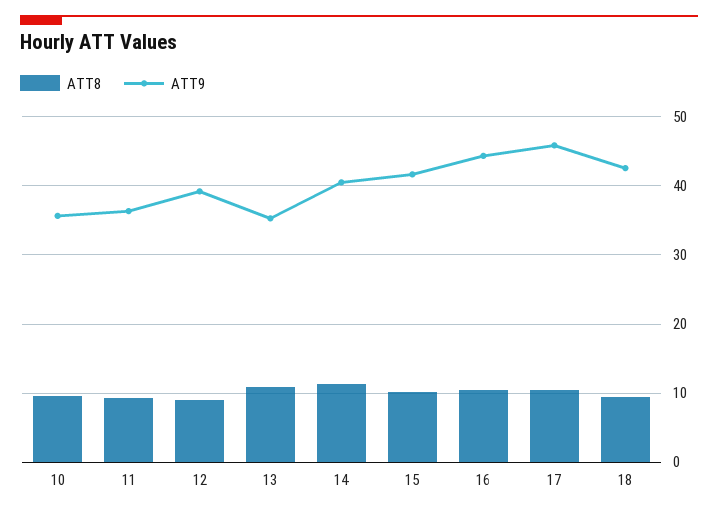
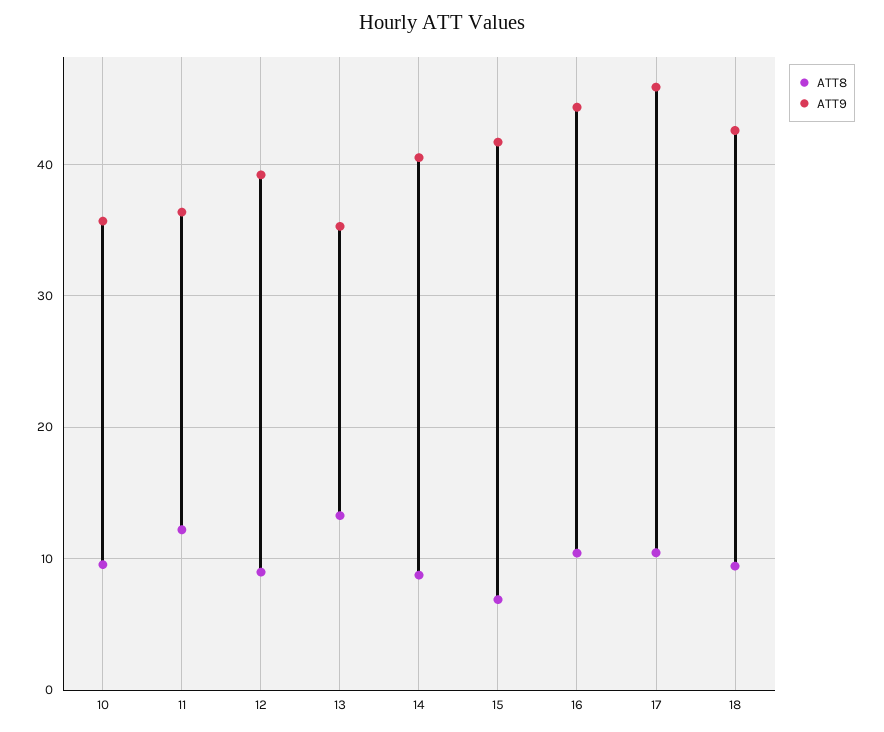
  {
    "ATT8": {
      "10": 10,
-     "11": 9,
+     "11": 12,
      "12": 9,
-     "13": 11,
+     "13": 13,
-     "14": 11,
+     "14": 9,
-     "15": 10,
+     "15": 7,
      "16": 10,
      "17": 10,
      "18": 9
    },
    "ATT9": {
      "10": 36,
      "11": 36,
      "12": 39,
      "13": 35,
      "14": 41,
      "15": 42,
      "16": 44,
      "17": 46,
      "18": 43
    }
  }

